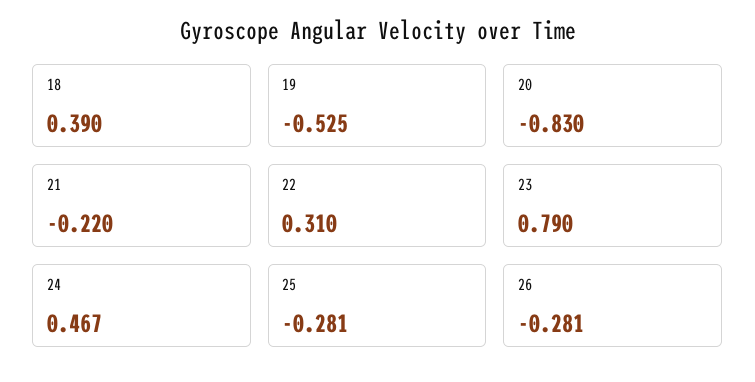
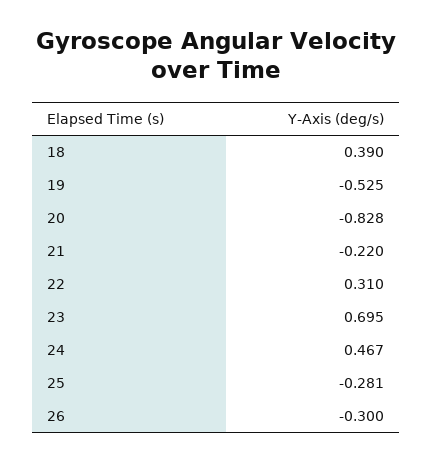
  {
    "18": 0.39,
    "19": -0.525,
-   "20": -0.83,
+   "20": -0.828,
    "21": -0.22,
    "22": 0.31,
-   "23": 0.79,
+   "23": 0.695,
    "24": 0.467,
    "25": -0.281,
-   "26": -0.281
+   "26": -0.3
  }

